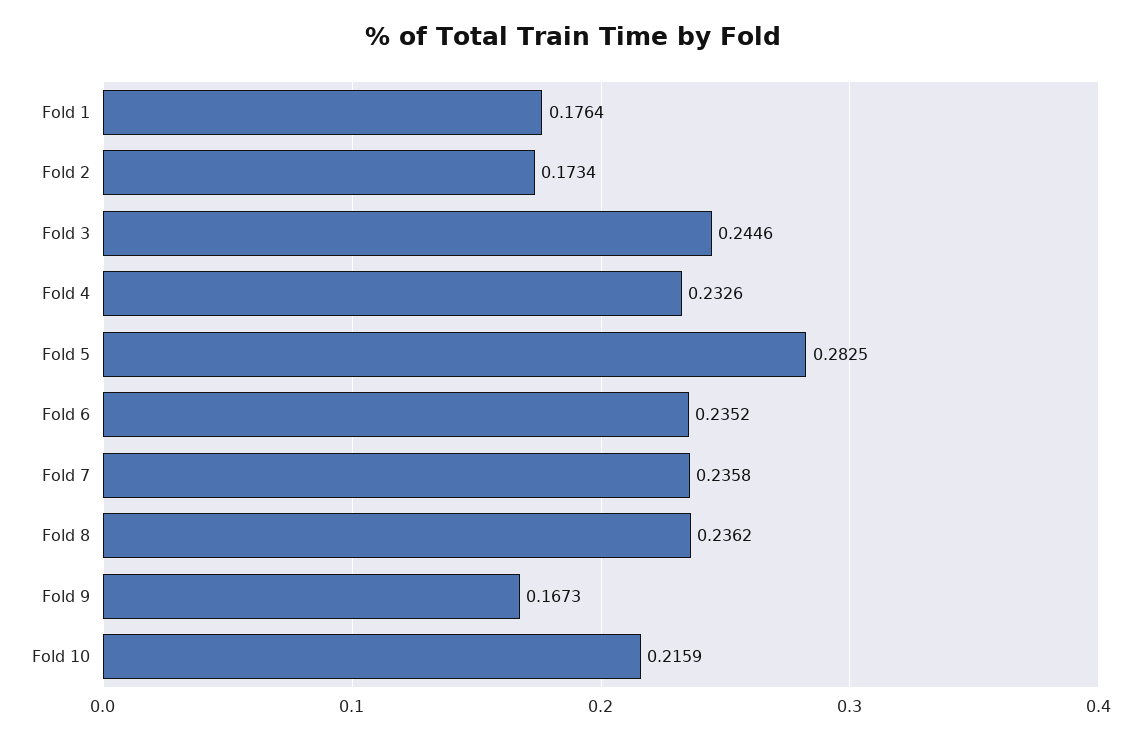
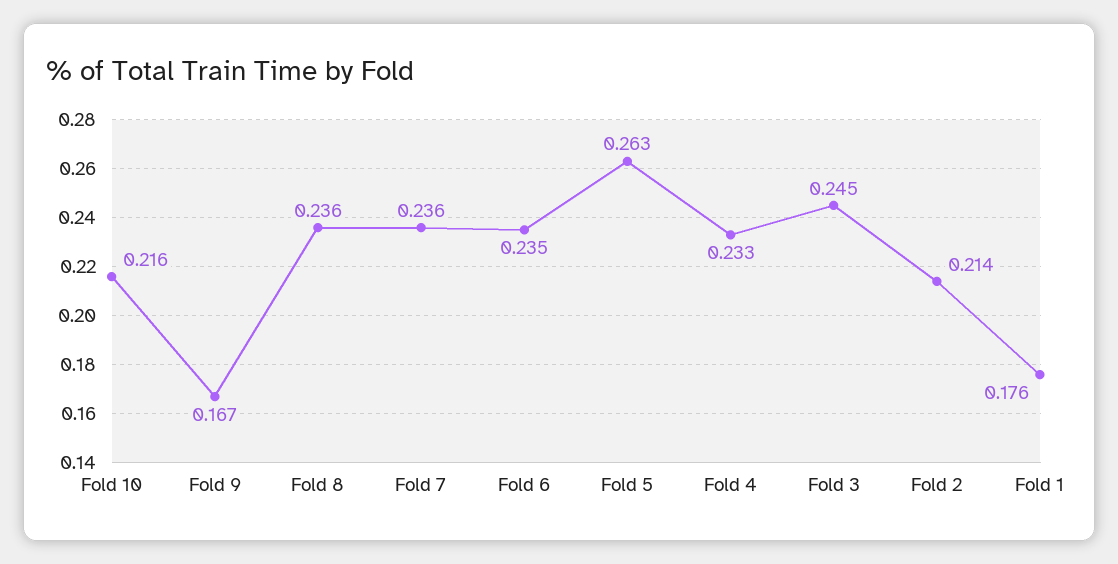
  {
    "Fold 1": 0.1764,
-   "Fold 2": 0.1734,
+   "Fold 2": 0.214,
    "Fold 3": 0.2446,
    "Fold 4": 0.2326,
-   "Fold 5": 0.2825,
+   "Fold 5": 0.263,
    "Fold 6": 0.2352,
    "Fold 7": 0.2358,
    "Fold 8": 0.2362,
    "Fold 9": 0.1673,
    "Fold 10": 0.2159
  }

